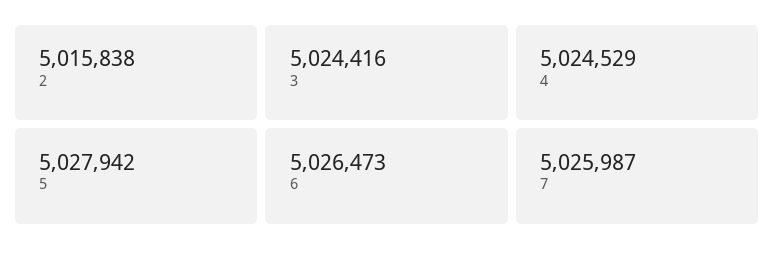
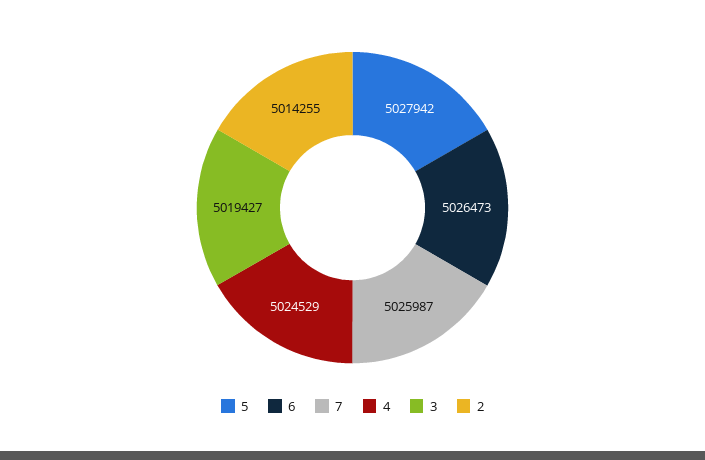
  {
-   "2": 5015838,
+   "2": 5014255,
-   "3": 5024416,
+   "3": 5019427,
    "4": 5024529,
    "5": 5027942,
    "6": 5026473,
    "7": 5025987
  }

